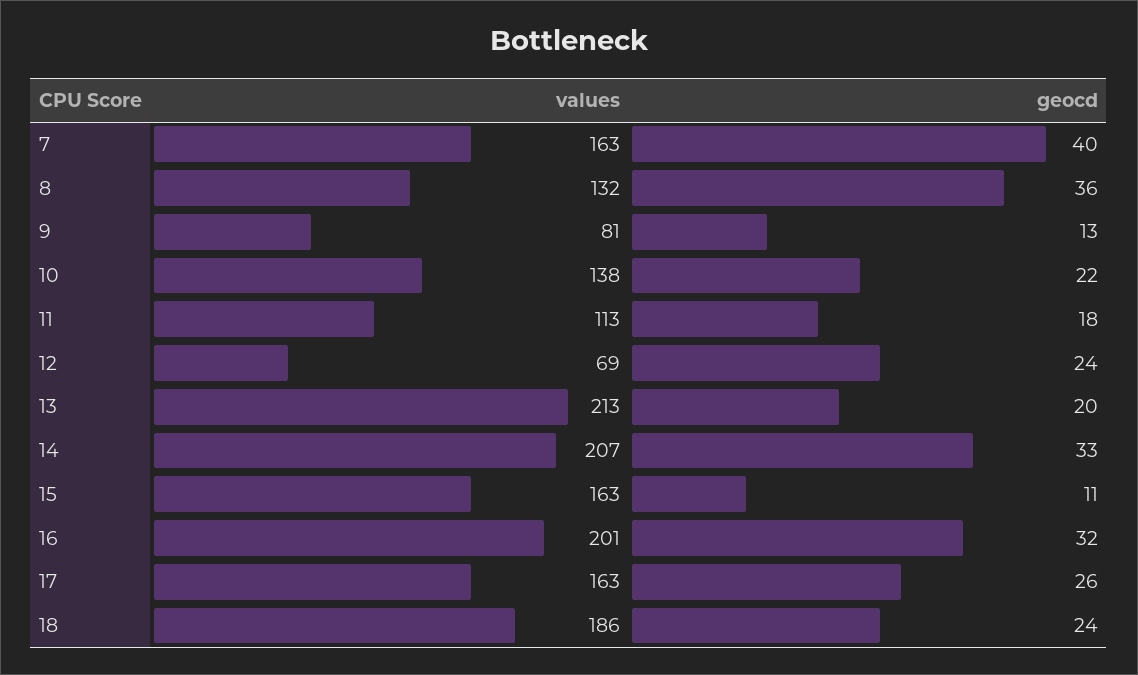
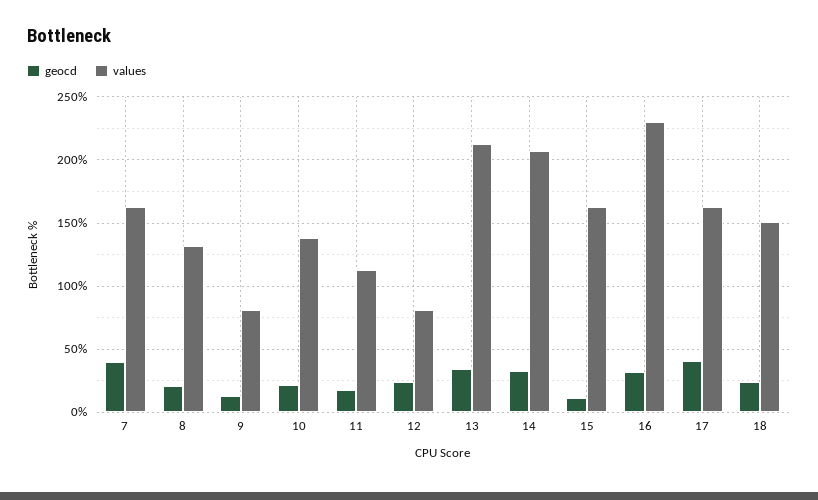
  {
    "values": {
      "7": 163,
      "8": 132,
      "9": 81,
      "10": 138,
      "11": 113,
-     "12": 69,
+     "12": 80,
      "13": 213,
      "14": 207,
      "15": 163,
-     "16": 201,
+     "16": 230,
      "17": 163,
-     "18": 186
+     "18": 150
    },
    "geocd": {
      "7": 40,
-     "8": 36,
+     "8": 20,
      "9": 13,
      "10": 22,
      "11": 18,
      "12": 24,
-     "13": 20,
+     "13": 35,
      "14": 33,
      "15": 11,
      "16": 32,
-     "17": 26,
+     "17": 40,
      "18": 24
    }
  }

